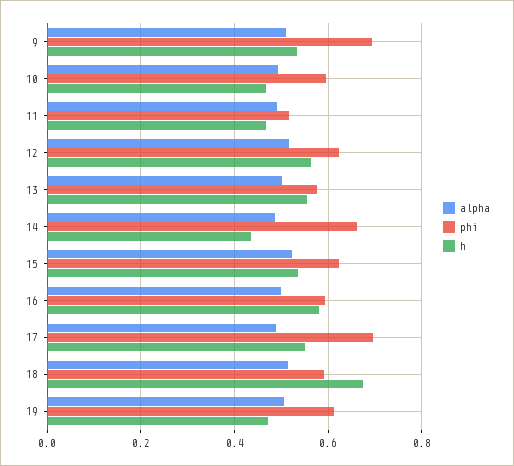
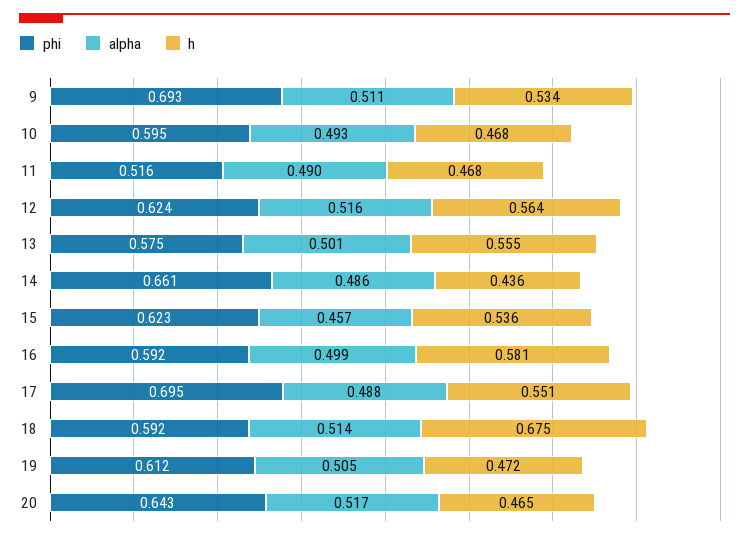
  {
    "alpha": {
      "9": 0.511,
      "10": 0.493,
      "11": 0.49,
      "12": 0.516,
      "13": 0.501,
      "14": 0.486,
-     "15": 0.52,
+     "15": 0.457,
      "16": 0.499,
      "17": 0.488,
      "18": 0.514,
-     "19": 0.505
+     "19": 0.505,
+     "20": 0.517
    },
    "phi": {
      "9": 0.693,
      "10": 0.595,
      "11": 0.516,
      "12": 0.624,
      "13": 0.575,
      "14": 0.661,
      "15": 0.623,
      "16": 0.592,
      "17": 0.695,
      "18": 0.592,
-     "19": 0.612
+     "19": 0.612,
+     "20": 0.643
    },
    "h": {
      "9": 0.534,
      "10": 0.468,
      "11": 0.468,
      "12": 0.564,
      "13": 0.555,
      "14": 0.436,
      "15": 0.536,
      "16": 0.581,
      "17": 0.551,
      "18": 0.675,
-     "19": 0.472
+     "19": 0.472,
+     "20": 0.465
    }
  }

